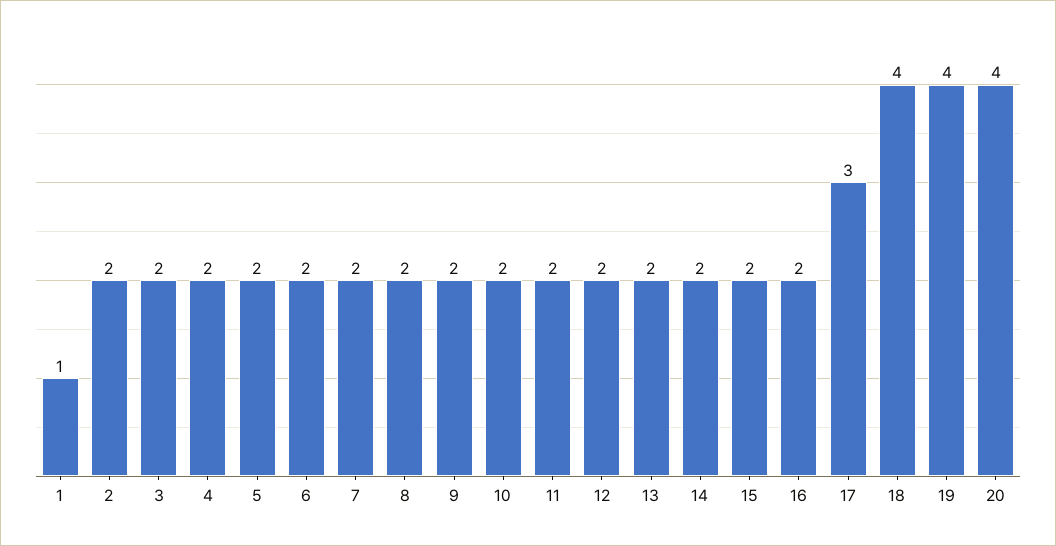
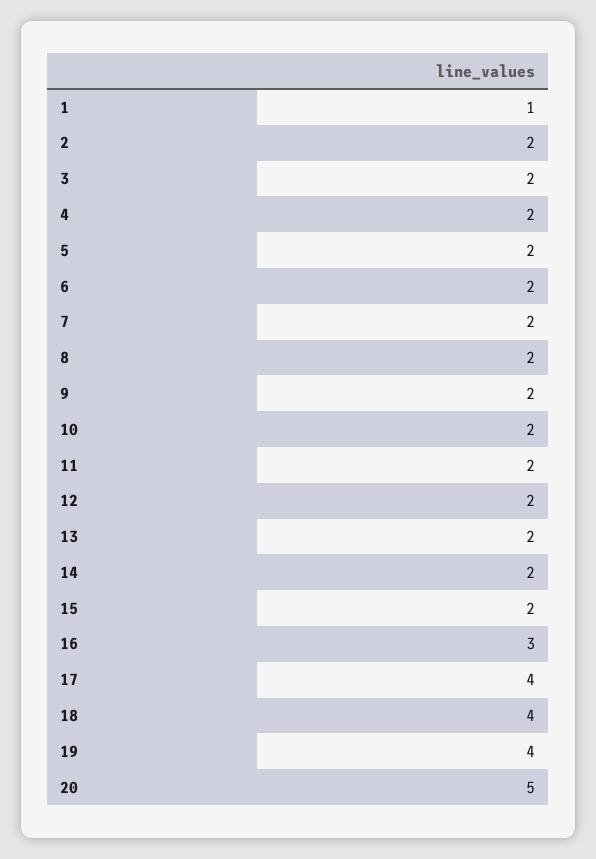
  {
    "1": 1,
    "2": 2,
    "3": 2,
    "4": 2,
    "5": 2,
    "6": 2,
    "7": 2,
    "8": 2,
    "9": 2,
    "10": 2,
    "11": 2,
    "12": 2,
    "13": 2,
    "14": 2,
    "15": 2,
-   "16": 2,
+   "16": 3,
-   "17": 3,
+   "17": 4,
    "18": 4,
    "19": 4,
-   "20": 4
+   "20": 5
  }

